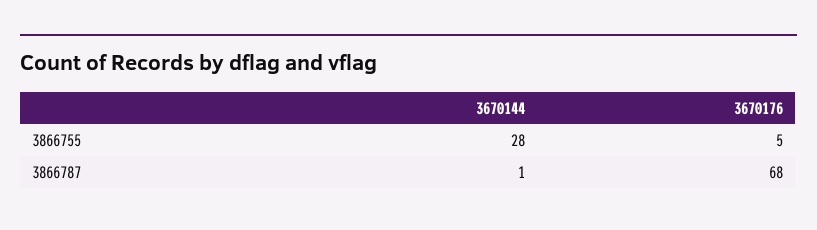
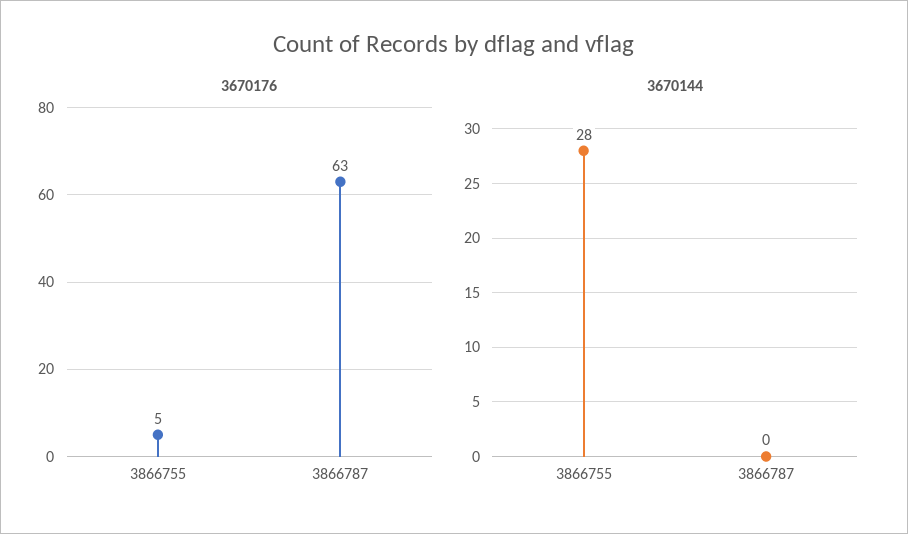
  {
    "3670144": {
      "3866755": 28,
-     "3866787": 1
+     "3866787": 0
    },
    "3670176": {
      "3866755": 5,
-     "3866787": 68
+     "3866787": 63
    }
  }

